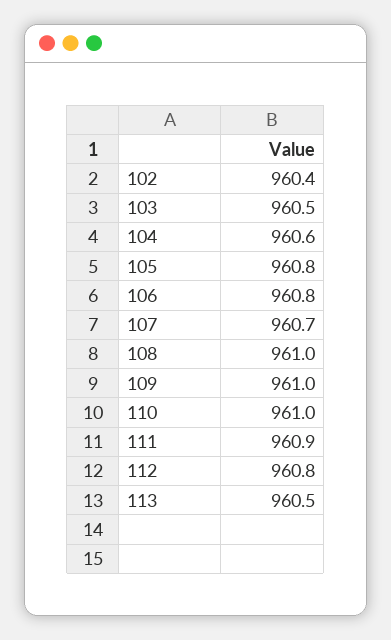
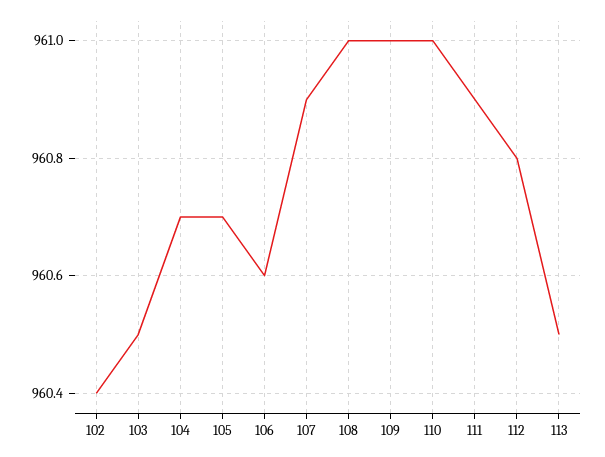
  {
    "102": 960.4,
    "103": 960.5,
-   "104": 960.6,
+   "104": 960.7,
-   "105": 960.8,
+   "105": 960.7,
-   "106": 960.8,
+   "106": 960.6,
-   "107": 960.7,
+   "107": 960.9,
    "108": 961,
    "109": 961,
    "110": 961,
    "111": 960.9,
    "112": 960.8,
    "113": 960.5
  }

